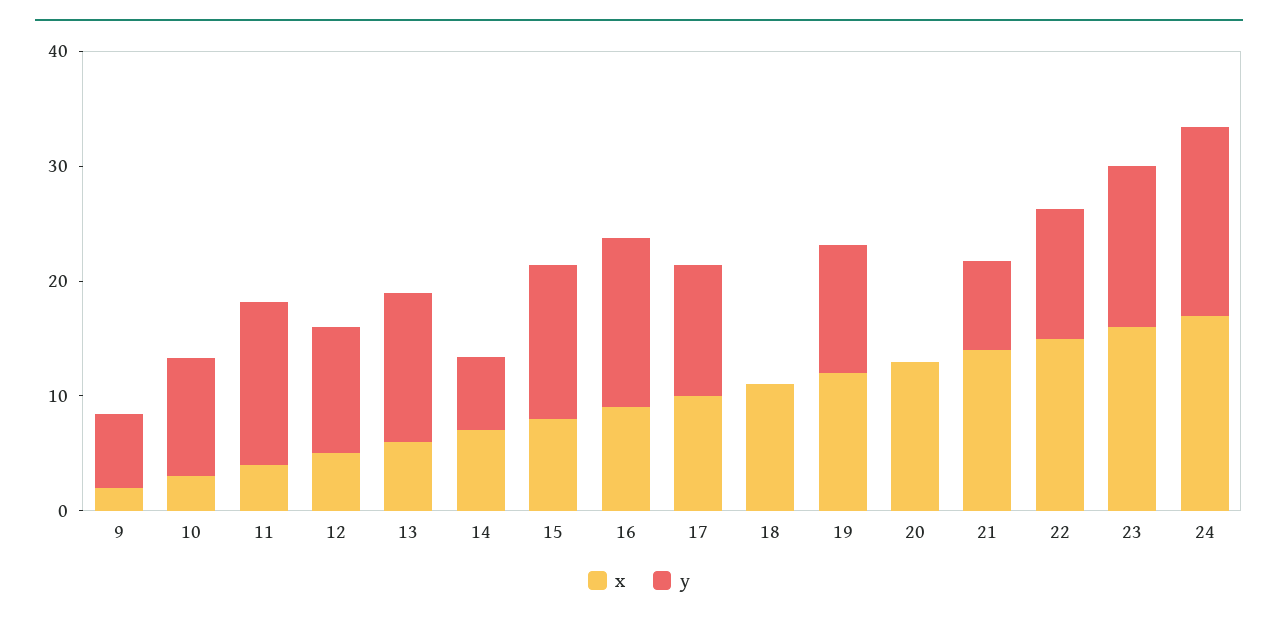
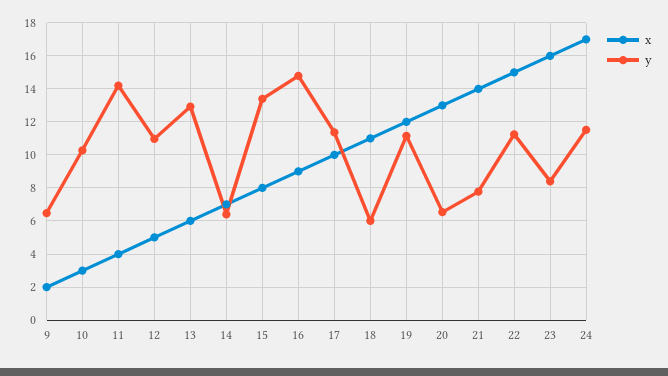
  {
    "x": {
      "9": 2,
      "10": 3,
      "11": 4,
      "12": 5,
      "13": 6,
      "14": 7,
      "15": 8,
      "16": 9,
      "17": 10,
      "18": 11,
      "19": 12,
      "20": 13,
      "21": 14,
      "22": 15,
      "23": 16,
      "24": 17
    },
    "y": {
      "9": 6.5,
      "10": 10.5,
      "11": 14,
      "12": 11,
      "13": 13,
      "14": 6.5,
      "15": 13.5,
      "16": 15,
      "17": 11.5,
-     "18": 0,
+     "18": 6,
      "19": 11,
-     "20": 0,
+     "20": 6.5,
      "21": 8,
      "22": 11,
-     "23": 14,
+     "23": 8.5,
-     "24": 16
+     "24": 11.5
    }
  }

